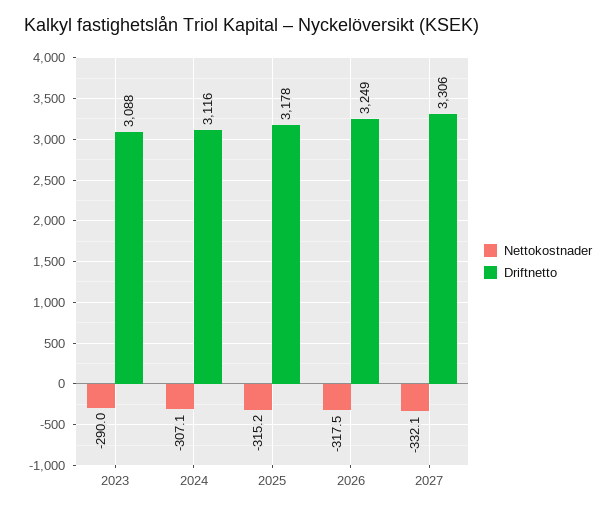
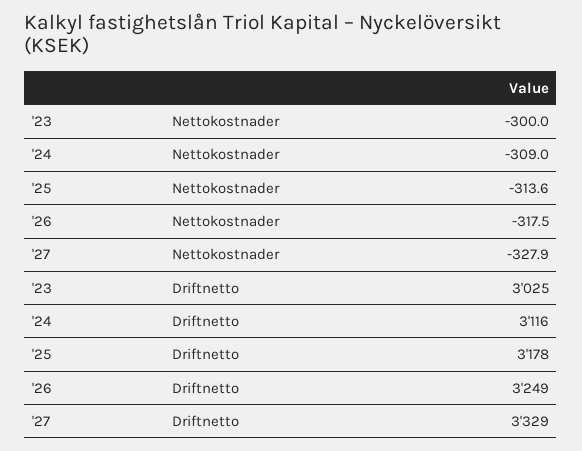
  {
    "Nettokostnader": {
-     "2023": -290,
+     "2023": -300,
-     "2024": -307.1,
+     "2024": -309,
-     "2025": -315.2,
+     "2025": -313.6,
      "2026": -317.5,
-     "2027": -332.1
+     "2027": -327.9
    },
    "Driftnetto": {
-     "2023": 3088,
+     "2023": 3025,
      "2024": 3116,
      "2025": 3178,
      "2026": 3249,
-     "2027": 3306
+     "2027": 3329
    }
  }

